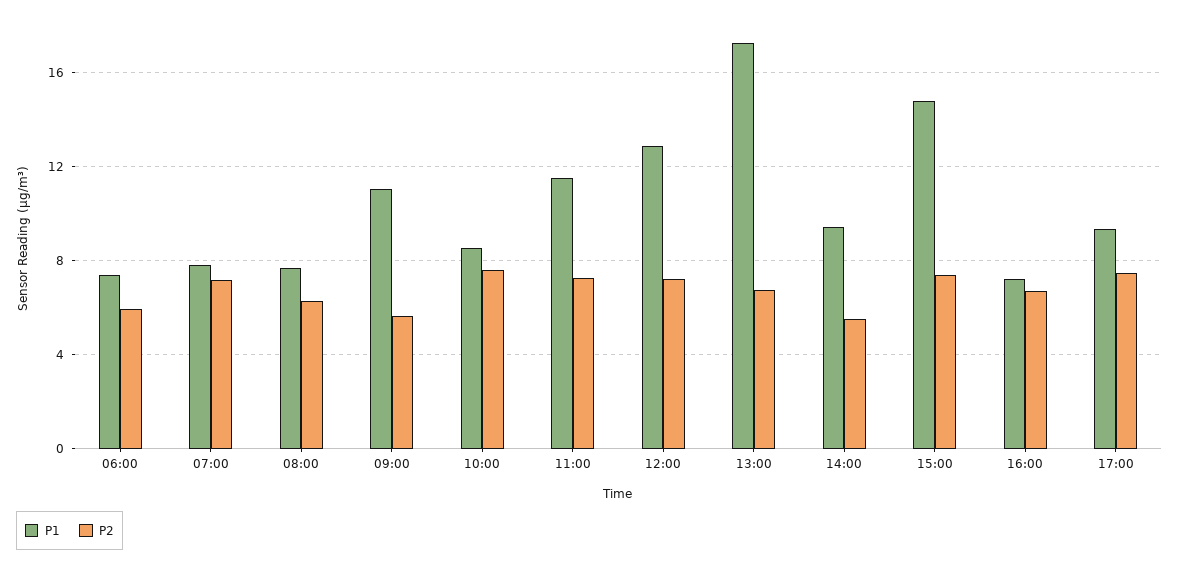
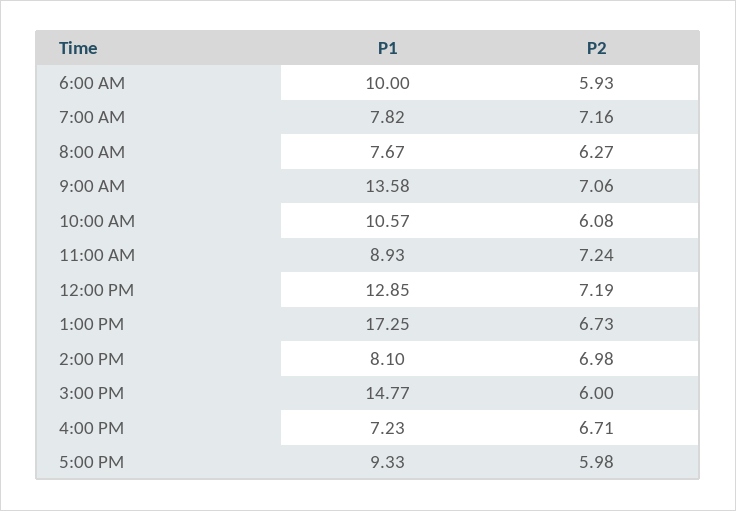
  {
    "P1": {
-     "06:00": 7.5,
+     "06:00": 10,
      "07:00": 7.82,
      "08:00": 7.67,
-     "09:00": 11,
+     "09:00": 13.58,
-     "10:00": 8.5,
+     "10:00": 10.57,
-     "11:00": 11.5,
+     "11:00": 8.93,
      "12:00": 12.85,
      "13:00": 17.25,
-     "14:00": 9.5,
+     "14:00": 8.1,
      "15:00": 14.77,
      "16:00": 7.23,
      "17:00": 9.33
    },
    "P2": {
      "06:00": 5.93,
      "07:00": 7.16,
      "08:00": 6.27,
-     "09:00": 5.5,
+     "09:00": 7.06,
-     "10:00": 7.5,
+     "10:00": 6.08,
      "11:00": 7.24,
      "12:00": 7.19,
      "13:00": 6.73,
-     "14:00": 5.5,
+     "14:00": 6.98,
-     "15:00": 7.5,
+     "15:00": 6,
      "16:00": 6.71,
-     "17:00": 7.5
+     "17:00": 5.98
    }
  }

